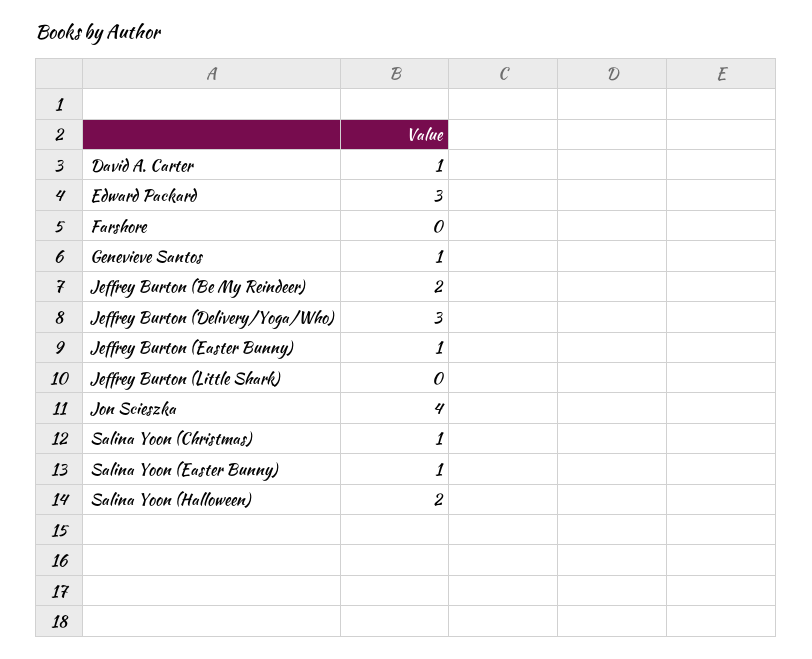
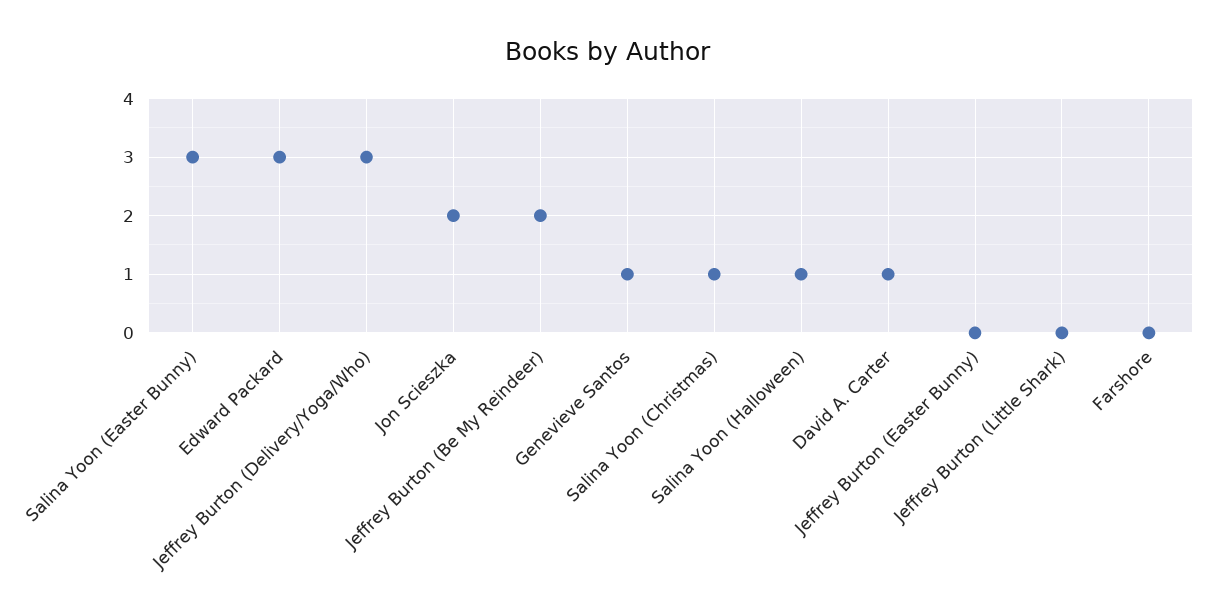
  {
    "David A. Carter": 1,
    "Edward Packard": 3,
    "Farshore": 0,
    "Genevieve Santos": 1,
    "Jeffrey Burton (Be My Reindeer)": 2,
    "Jeffrey Burton (Delivery/Yoga/Who)": 3,
-   "Jeffrey Burton (Easter Bunny)": 1,
+   "Jeffrey Burton (Easter Bunny)": 0,
    "Jeffrey Burton (Little Shark)": 0,
-   "Jon Scieszka": 4,
+   "Jon Scieszka": 2,
    "Salina Yoon (Christmas)": 1,
-   "Salina Yoon (Easter Bunny)": 1,
+   "Salina Yoon (Easter Bunny)": 3,
-   "Salina Yoon (Halloween)": 2
+   "Salina Yoon (Halloween)": 1
  }

